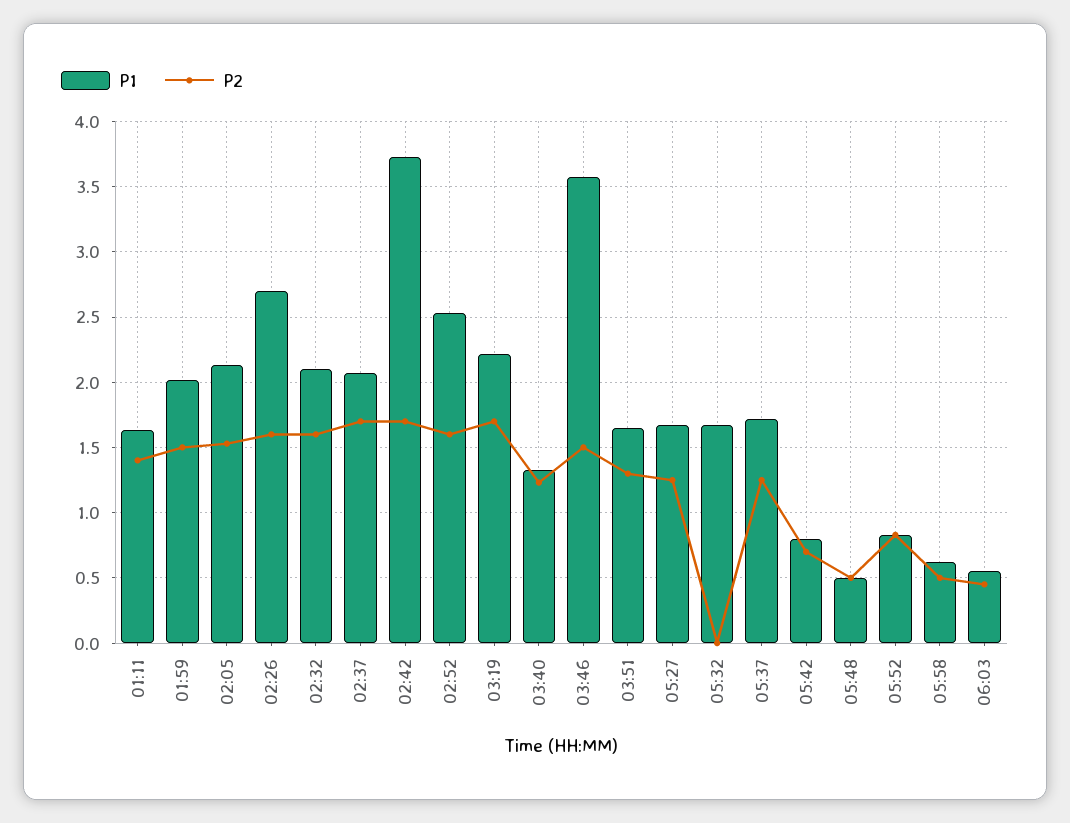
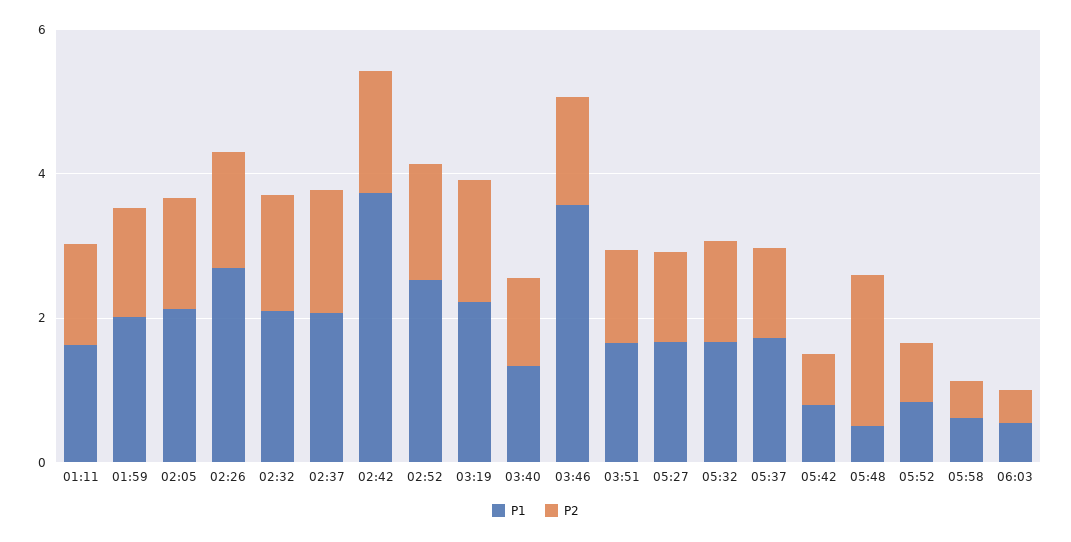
  {
    "P1": {
      "01:11": 1.65,
      "01:59": 2,
      "02:05": 2.15,
      "02:26": 2.7,
      "02:32": 2.1,
      "02:37": 2.05,
      "02:42": 3.75,
      "02:52": 2.55,
      "03:19": 2.2,
      "03:40": 1.35,
      "03:46": 3.55,
      "03:51": 1.65,
      "05:27": 1.65,
      "05:32": 1.65,
      "05:37": 1.7,
      "05:42": 0.8,
      "05:48": 0.5,
      "05:52": 0.85,
      "05:58": 0.6,
      "06:03": 0.55
    },
    "P2": {
      "01:11": 1.4,
      "01:59": 1.5,
      "02:05": 1.55,
      "02:26": 1.6,
      "02:32": 1.6,
      "02:37": 1.7,
      "02:42": 1.7,
      "02:52": 1.6,
      "03:19": 1.7,
      "03:40": 1.25,
      "03:46": 1.5,
      "03:51": 1.3,
      "05:27": 1.25,
-     "05:32": 0,
+     "05:32": 1.5,
      "05:37": 1.25,
      "05:42": 0.7,
-     "05:48": 0.5,
+     "05:48": 2,
      "05:52": 0.85,
      "05:58": 0.5,
      "06:03": 0.45
    }
  }

